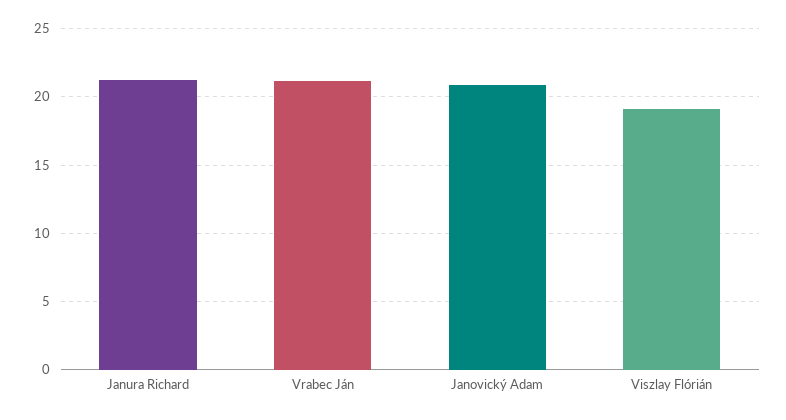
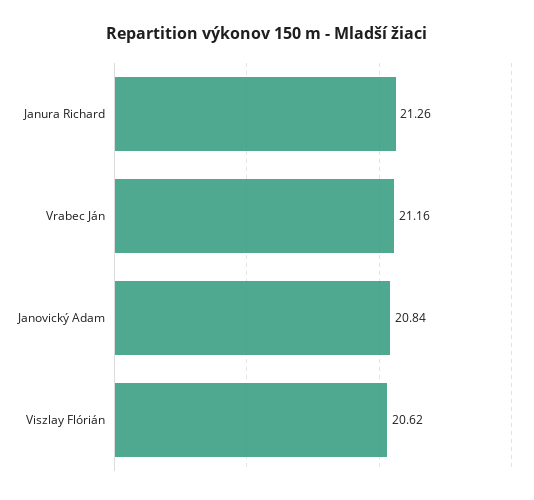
  {
    "Janura Richard": 21.26,
    "Vrabec Ján": 21.16,
    "Janovický Adam": 20.84,
-   "Viszlay Flórián": 19
+   "Viszlay Flórián": 20.62
  }

